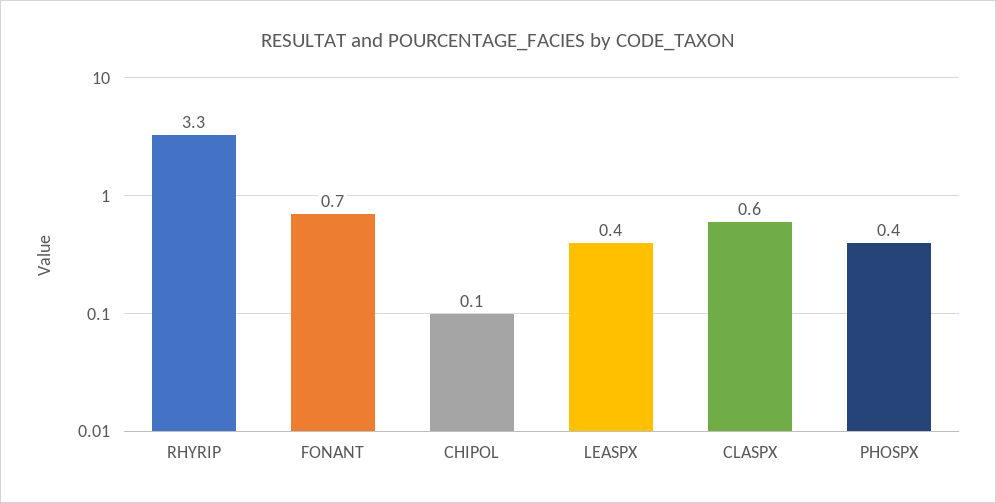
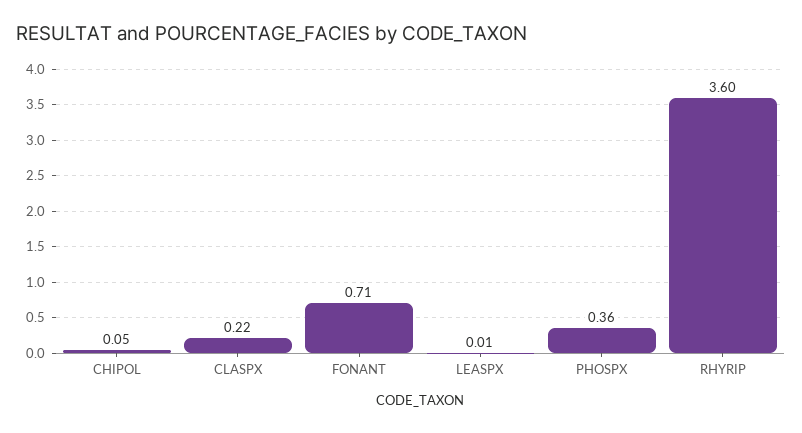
  {
-   "RHYRIP": 3.3,
+   "RHYRIP": 3.6,
    "FONANT": 0.71,
    "CHIPOL": 0.05,
-   "LEASPX": 0.4,
+   "LEASPX": 0.01,
-   "CLASPX": 0.6,
+   "CLASPX": 0.22,
    "PHOSPX": 0.36
  }

